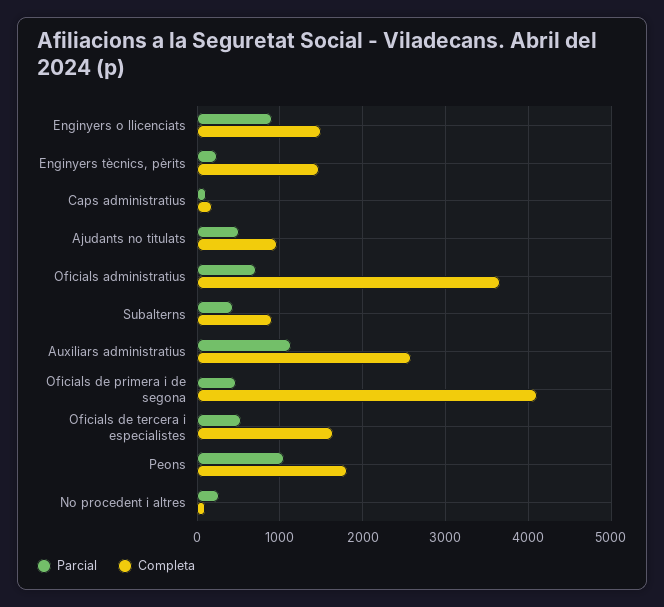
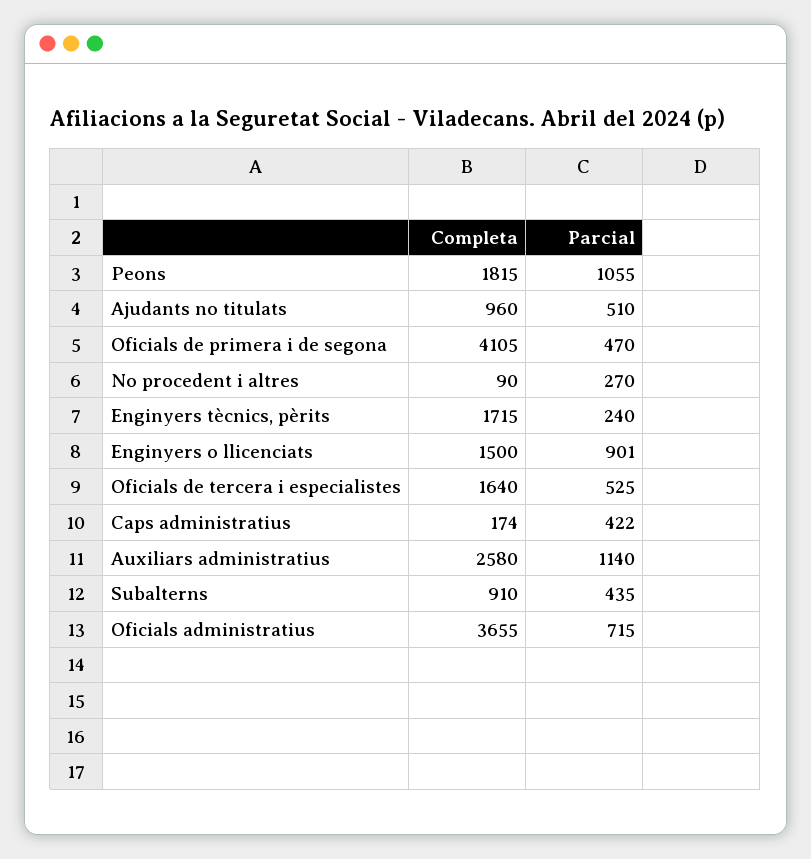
  {
    "Parcial": {
      "Enginyers o llicenciats": 901,
      "Enginyers tècnics, pèrits": 240,
-     "Caps administratius": 100,
+     "Caps administratius": 422,
      "Ajudants no titulats": 510,
      "Oficials administratius": 715,
      "Subalterns": 435,
      "Auxiliars administratius": 1140,
      "Oficials de primera i de segona": 470,
      "Oficials de tercera i especialistes": 525,
      "Peons": 1055,
      "No procedent i altres": 270
    },
    "Completa": {
      "Enginyers o llicenciats": 1500,
-     "Enginyers tècnics, pèrits": 1500,
+     "Enginyers tècnics, pèrits": 1715,
      "Caps administratius": 174,
      "Ajudants no titulats": 960,
      "Oficials administratius": 3655,
      "Subalterns": 910,
      "Auxiliars administratius": 2580,
      "Oficials de primera i de segona": 4105,
      "Oficials de tercera i especialistes": 1640,
      "Peons": 1815,
      "No procedent i altres": 90
    }
  }

